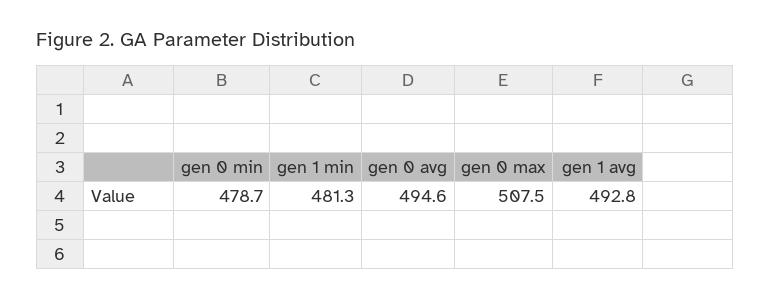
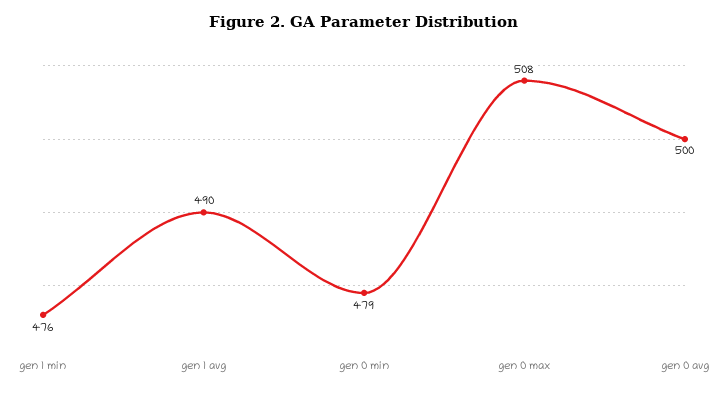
  {
    "gen 0 min": 478.7,
-   "gen 1 min": 481.3,
+   "gen 1 min": 476,
-   "gen 0 avg": 494.6,
+   "gen 0 avg": 500,
    "gen 0 max": 507.5,
-   "gen 1 avg": 492.8
+   "gen 1 avg": 490
  }

